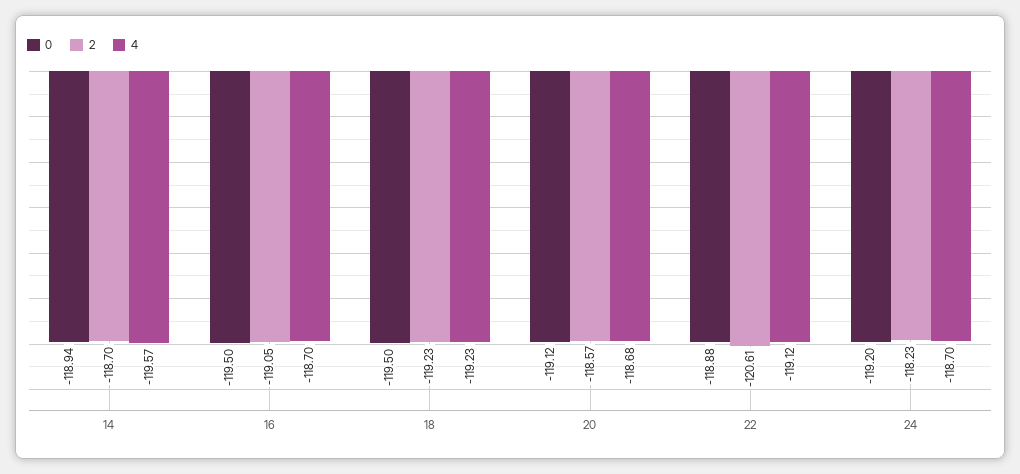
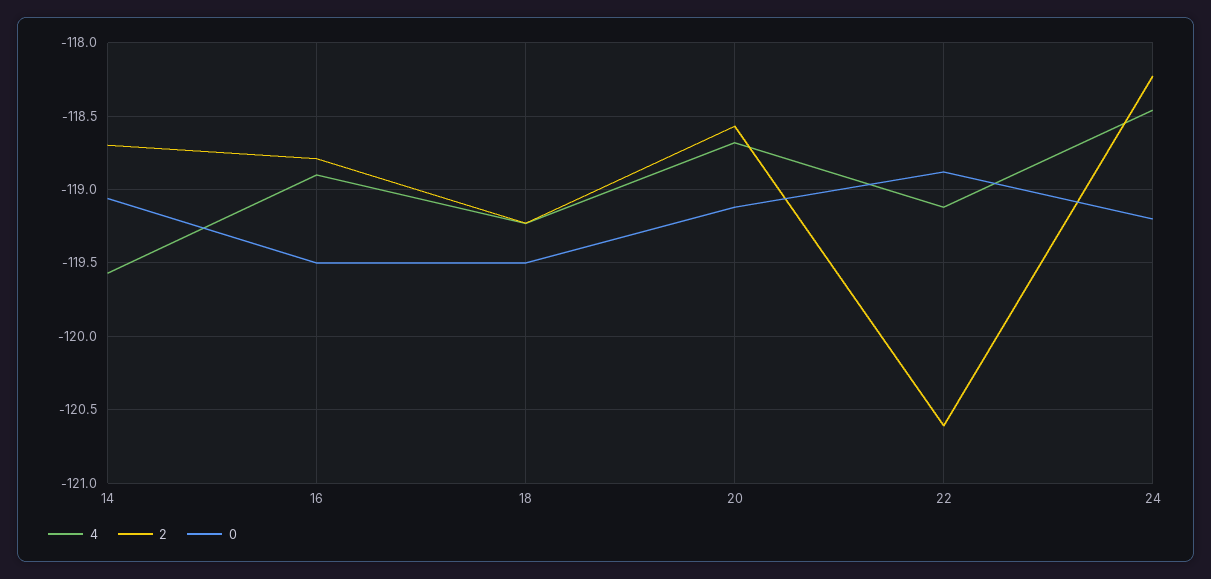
  {
    "0": {
-     "14": -118.94,
+     "14": -119.05,
      "16": -119.5,
      "18": -119.5,
      "20": -119.12,
      "22": -118.88,
      "24": -119.2
    },
    "2": {
      "14": -118.7,
-     "16": -119.05,
+     "16": -118.8,
      "18": -119.23,
      "20": -118.57,
      "22": -120.61,
      "24": -118.23
    },
    "4": {
      "14": -119.57,
-     "16": -118.7,
+     "16": -118.9,
      "18": -119.23,
      "20": -118.68,
      "22": -119.12,
-     "24": -118.7
+     "24": -118.45
    }
  }

